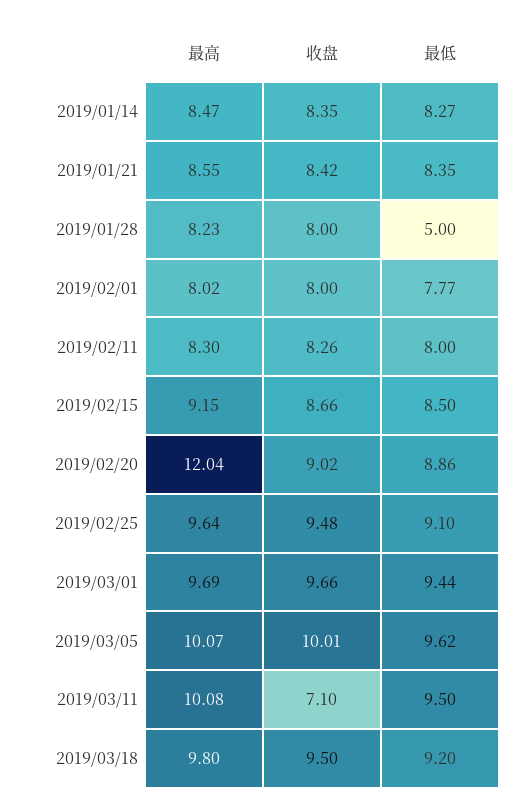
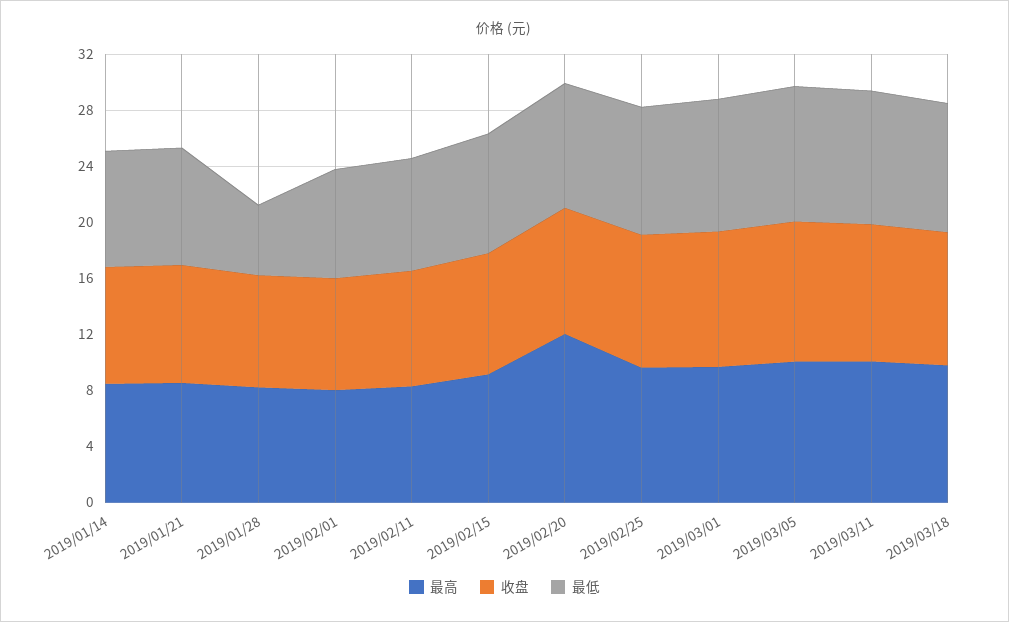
  {
    "最高": {
      "2019/01/14": 8.47,
      "2019/01/21": 8.55,
      "2019/01/28": 8.23,
      "2019/02/01": 8.02,
      "2019/02/11": 8.3,
      "2019/02/15": 9.15,
      "2019/02/20": 12.04,
      "2019/02/25": 9.64,
      "2019/03/01": 9.69,
      "2019/03/05": 10.07,
      "2019/03/11": 10.08,
      "2019/03/18": 9.8
    },
    "收盘": {
      "2019/01/14": 8.35,
      "2019/01/21": 8.42,
      "2019/01/28": 8,
      "2019/02/01": 8,
      "2019/02/11": 8.26,
      "2019/02/15": 8.66,
      "2019/02/20": 9.02,
      "2019/02/25": 9.48,
      "2019/03/01": 9.66,
      "2019/03/05": 10.01,
-     "2019/03/11": 7.1,
+     "2019/03/11": 10,
      "2019/03/18": 9.5
    },
    "最低": {
      "2019/01/14": 8.27,
      "2019/01/21": 8.35,
      "2019/01/28": 5,
      "2019/02/01": 7.77,
      "2019/02/11": 8,
      "2019/02/15": 8.5,
      "2019/02/20": 8.86,
      "2019/02/25": 9.1,
      "2019/03/01": 9.44,
      "2019/03/05": 9.62,
      "2019/03/11": 9.5,
      "2019/03/18": 9.2
    }
  }

